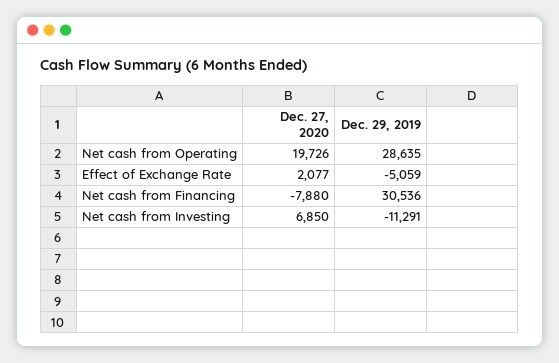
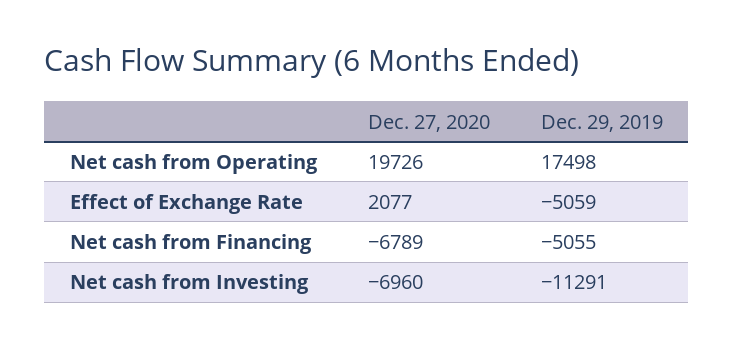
  {
    "Dec. 27, 2020": {
      "Net cash from Operating": 19726,
      "Effect of Exchange Rate": 2077,
-     "Net cash from Financing": -7880,
+     "Net cash from Financing": -6789,
-     "Net cash from Investing": 6850
+     "Net cash from Investing": -6960
    },
    "Dec. 29, 2019": {
-     "Net cash from Operating": 28635,
+     "Net cash from Operating": 17498,
      "Effect of Exchange Rate": -5059,
-     "Net cash from Financing": 30536,
+     "Net cash from Financing": -5055,
      "Net cash from Investing": -11291
    }
  }

